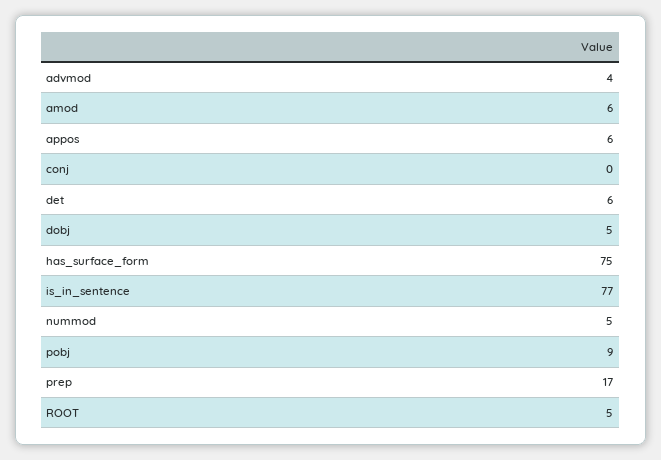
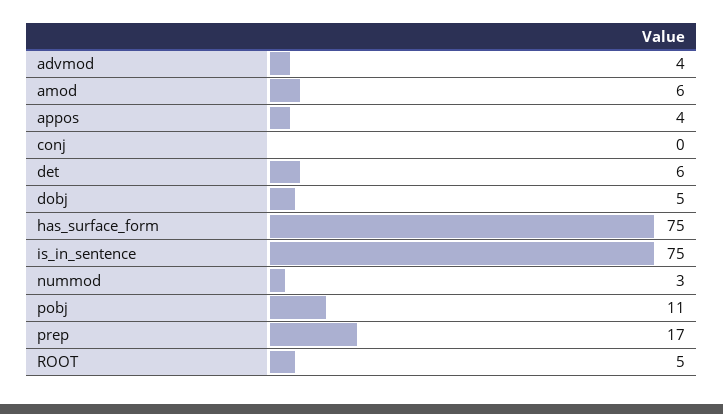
  {
    "advmod": 4,
    "amod": 6,
-   "appos": 6,
+   "appos": 4,
    "conj": 0,
    "det": 6,
    "dobj": 5,
    "has_surface_form": 75,
-   "is_in_sentence": 77,
+   "is_in_sentence": 75,
-   "nummod": 5,
+   "nummod": 3,
-   "pobj": 9,
+   "pobj": 11,
    "prep": 17,
    "ROOT": 5
  }

